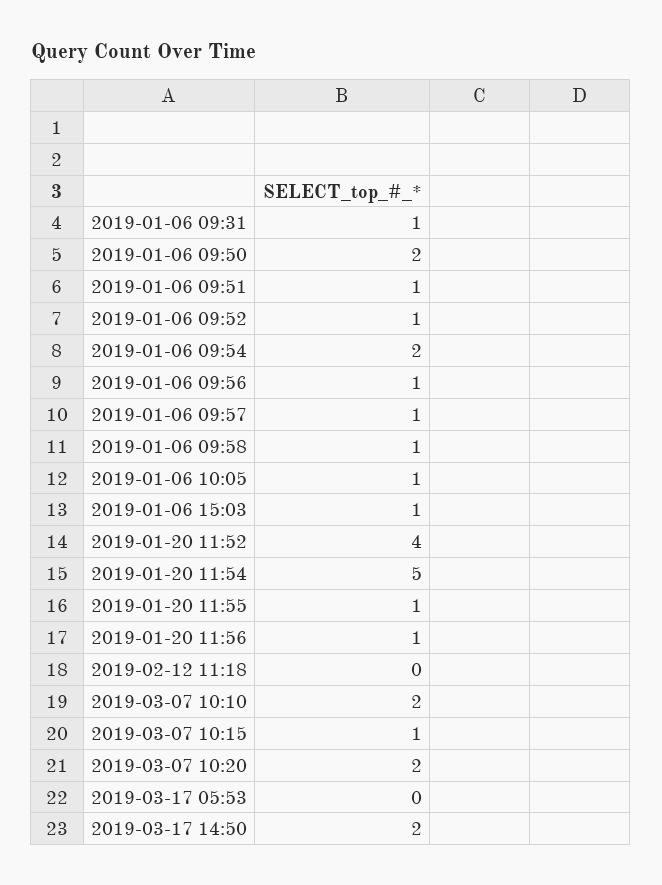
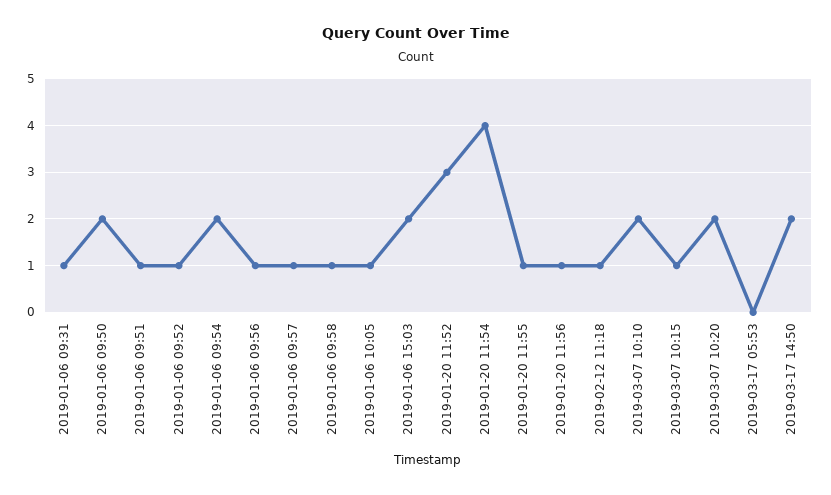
  {
    "2019-01-06 09:31": 1,
    "2019-01-06 09:50": 2,
    "2019-01-06 09:51": 1,
    "2019-01-06 09:52": 1,
    "2019-01-06 09:54": 2,
    "2019-01-06 09:56": 1,
    "2019-01-06 09:57": 1,
    "2019-01-06 09:58": 1,
    "2019-01-06 10:05": 1,
-   "2019-01-06 15:03": 1,
+   "2019-01-06 15:03": 2,
-   "2019-01-20 11:52": 4,
+   "2019-01-20 11:52": 3,
-   "2019-01-20 11:54": 5,
+   "2019-01-20 11:54": 4,
    "2019-01-20 11:55": 1,
    "2019-01-20 11:56": 1,
-   "2019-02-12 11:18": 0,
+   "2019-02-12 11:18": 1,
    "2019-03-07 10:10": 2,
    "2019-03-07 10:15": 1,
    "2019-03-07 10:20": 2,
    "2019-03-17 05:53": 0,
    "2019-03-17 14:50": 2
  }

